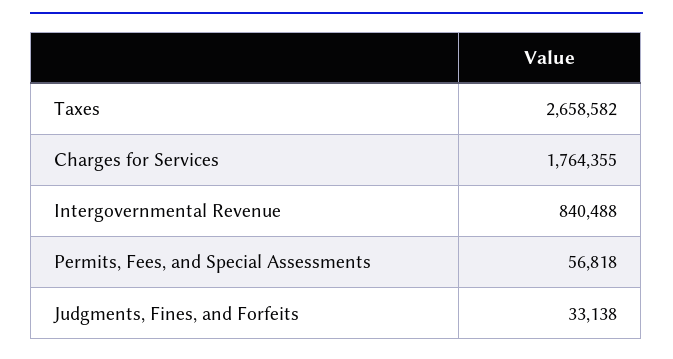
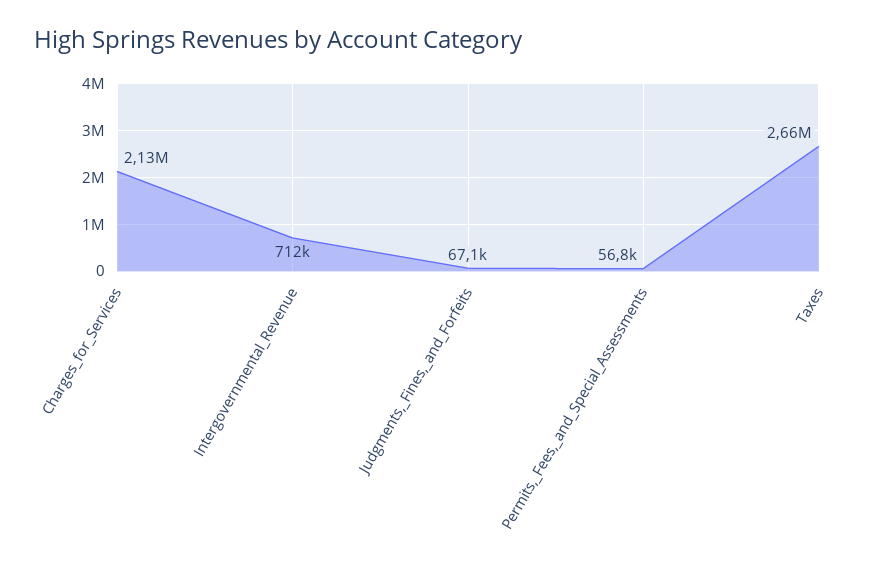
  {
    "Taxes": 2658582,
-   "Charges for Services": 1764355,
+   "Charges for Services": 2130000,
-   "Intergovernmental Revenue": 840488,
+   "Intergovernmental Revenue": 712000,
    "Permits, Fees, and Special Assessments": 56818,
-   "Judgments, Fines, and Forfeits": 33138
+   "Judgments, Fines, and Forfeits": 67100
  }

